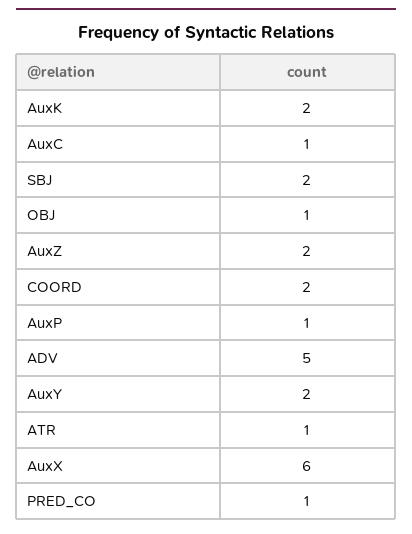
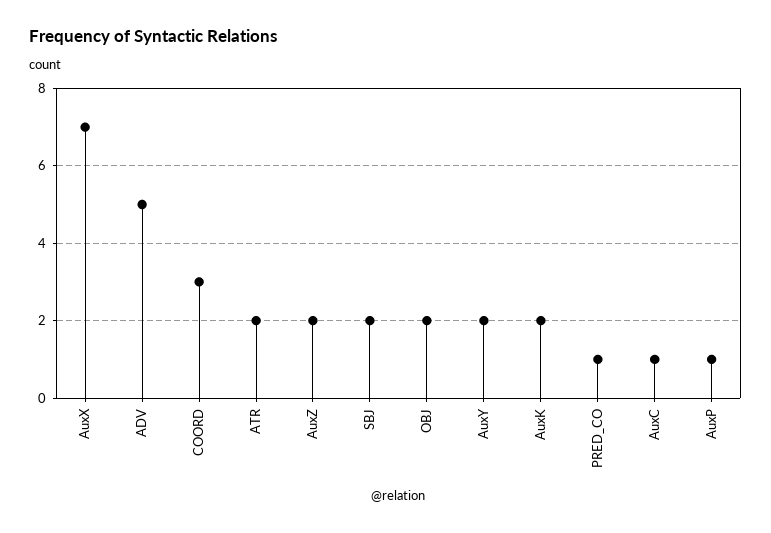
  {
    "AuxK": 2,
    "AuxC": 1,
    "SBJ": 2,
-   "OBJ": 1,
+   "OBJ": 2,
    "AuxZ": 2,
-   "COORD": 2,
+   "COORD": 3,
    "AuxP": 1,
    "ADV": 5,
    "AuxY": 2,
-   "ATR": 1,
+   "ATR": 2,
-   "AuxX": 6,
+   "AuxX": 7,
    "PRED_CO": 1
  }

